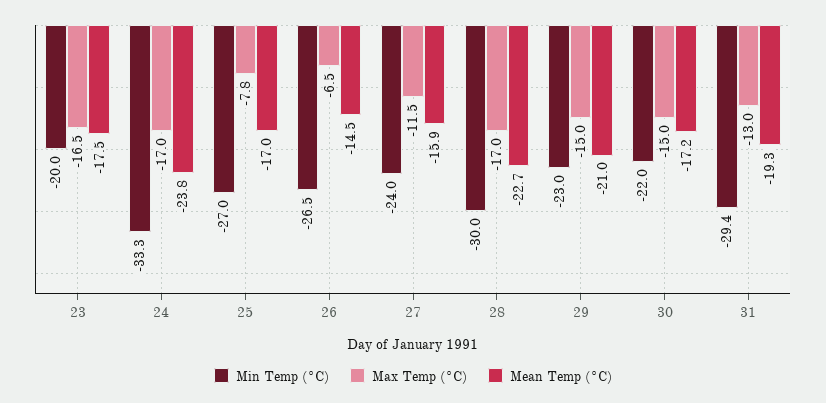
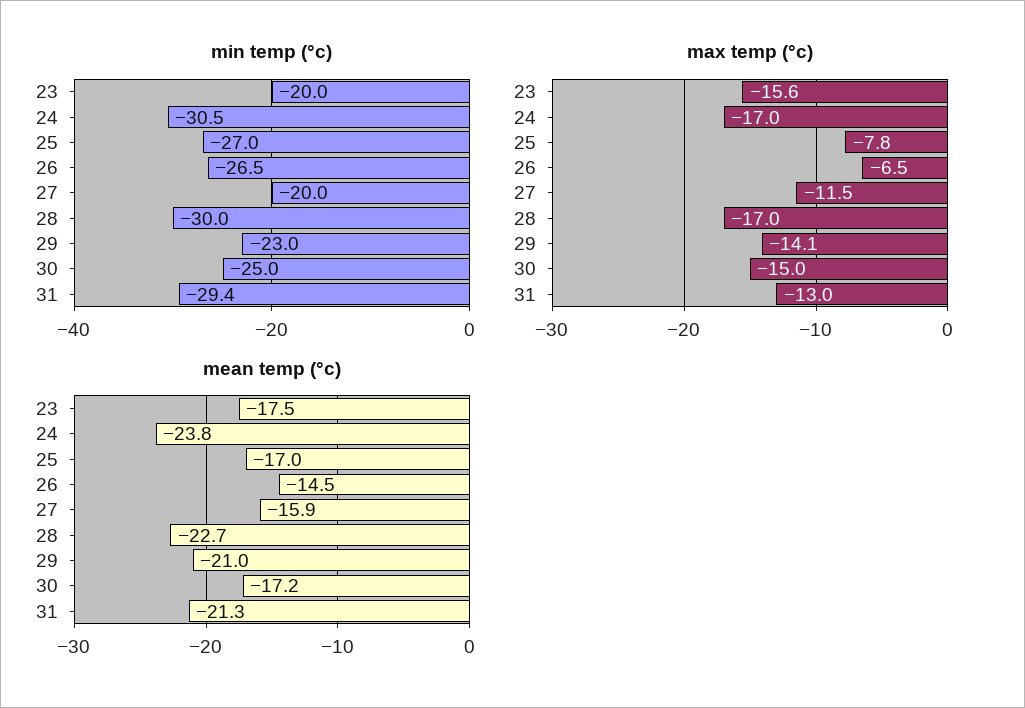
  {
    "Min Temp (°C)": {
      "23": -20,
-     "24": -33.3,
+     "24": -30.5,
      "25": -27,
      "26": -26.5,
-     "27": -24,
+     "27": -20,
      "28": -30,
      "29": -23,
-     "30": -22,
+     "30": -25,
      "31": -29.4
    },
    "Max Temp (°C)": {
-     "23": -16.5,
+     "23": -15.6,
      "24": -17,
      "25": -7.8,
      "26": -6.5,
      "27": -11.5,
      "28": -17,
-     "29": -15,
+     "29": -14.1,
      "30": -15,
      "31": -13
    },
    "Mean Temp (°C)": {
      "23": -17.5,
      "24": -23.8,
      "25": -17,
      "26": -14.5,
      "27": -15.9,
      "28": -22.7,
      "29": -21,
      "30": -17.2,
-     "31": -19.3
+     "31": -21.3
    }
  }

